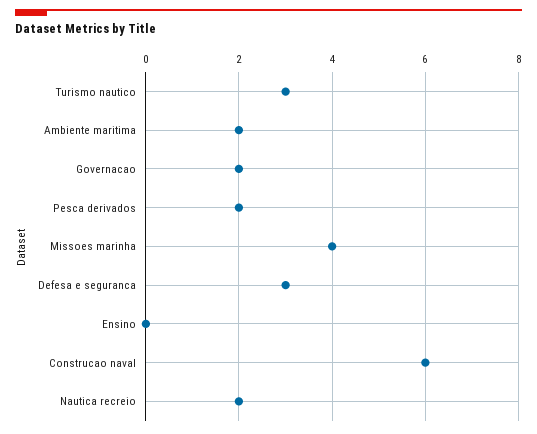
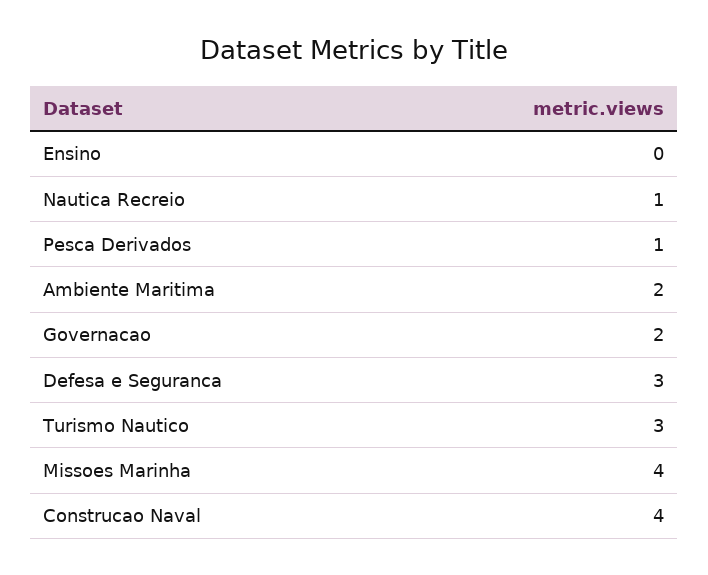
  {
    "Turismo nautico": 3,
    "Ambiente maritima": 2,
    "Governacao": 2,
-   "Pesca derivados": 2,
+   "Pesca derivados": 1,
    "Missoes marinha": 4,
    "Defesa e seguranca": 3,
    "Ensino": 0,
-   "Construcao naval": 6,
+   "Construcao naval": 4,
-   "Nautica recreio": 2
+   "Nautica recreio": 1
  }

